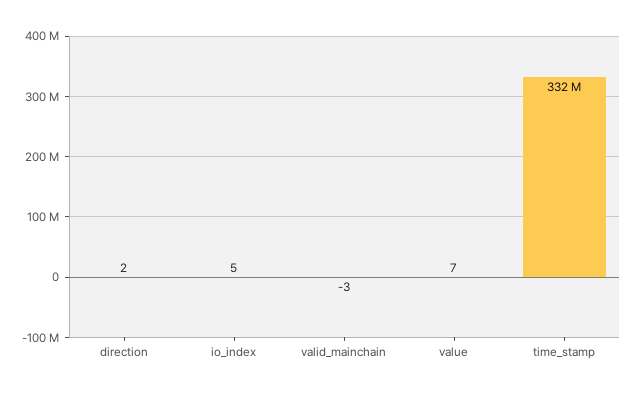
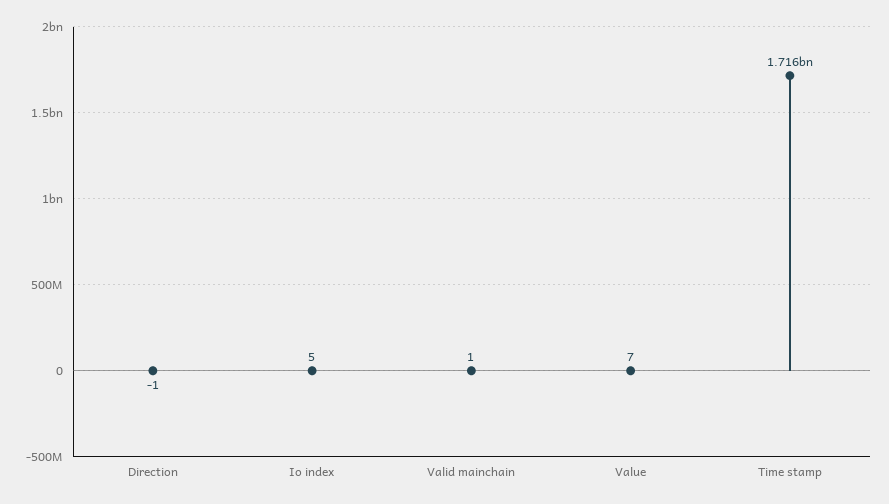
  {
-   "direction": 2,
+   "direction": -1,
    "io_index": 5,
-   "valid_mainchain": -3,
+   "valid_mainchain": 1,
    "value": 7,
-   "time_stamp": 332000000
+   "time_stamp": 1716000000
  }

